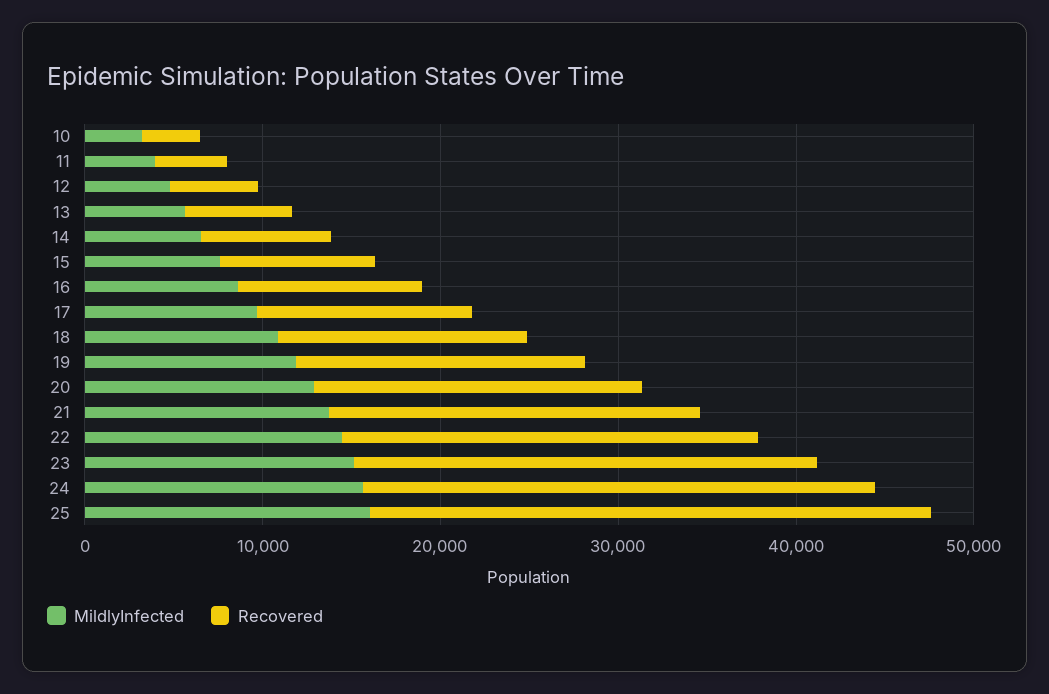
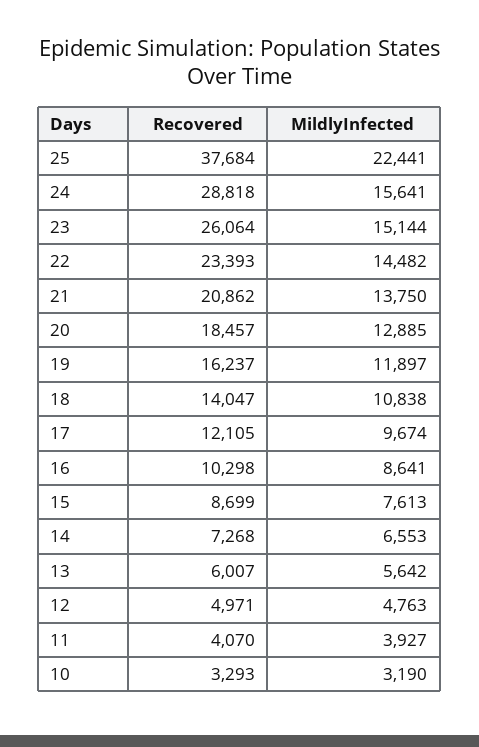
  {
    "MildlyInfected": {
      "10": 3190,
      "11": 3927,
      "12": 4763,
      "13": 5642,
      "14": 6553,
      "15": 7613,
      "16": 8641,
      "17": 9674,
      "18": 10838,
      "19": 11897,
      "20": 12885,
      "21": 13750,
      "22": 14482,
      "23": 15144,
      "24": 15641,
-     "25": 16000
+     "25": 22441
    },
    "Recovered": {
      "10": 3293,
      "11": 4070,
      "12": 4971,
      "13": 6007,
      "14": 7268,
      "15": 8699,
      "16": 10298,
      "17": 12105,
      "18": 14047,
      "19": 16237,
      "20": 18457,
      "21": 20862,
      "22": 23393,
      "23": 26064,
      "24": 28818,
-     "25": 32000
+     "25": 37684
    }
  }

